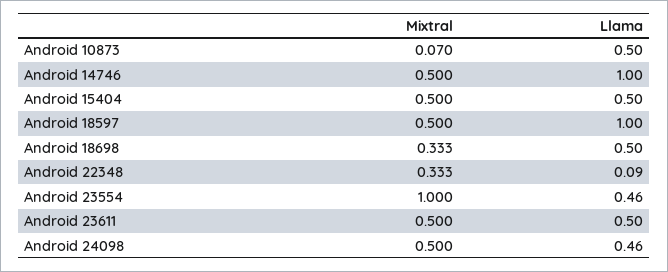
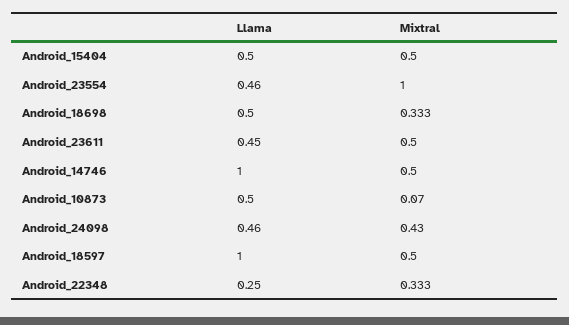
  {
    "Mixtral": {
      "Android 10873": 0.07,
      "Android 14746": 0.5,
      "Android 15404": 0.5,
      "Android 18597": 0.5,
      "Android 18698": 0.333,
      "Android 22348": 0.333,
      "Android 23554": 1,
      "Android 23611": 0.5,
-     "Android 24098": 0.5
+     "Android 24098": 0.43
    },
    "Llama": {
      "Android 10873": 0.5,
      "Android 14746": 1,
      "Android 15404": 0.5,
      "Android 18597": 1,
      "Android 18698": 0.5,
-     "Android 22348": 0.09,
+     "Android 22348": 0.25,
      "Android 23554": 0.46,
-     "Android 23611": 0.5,
+     "Android 23611": 0.45,
      "Android 24098": 0.46
    }
  }

